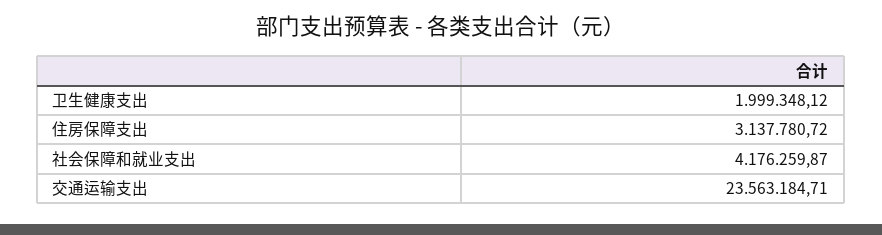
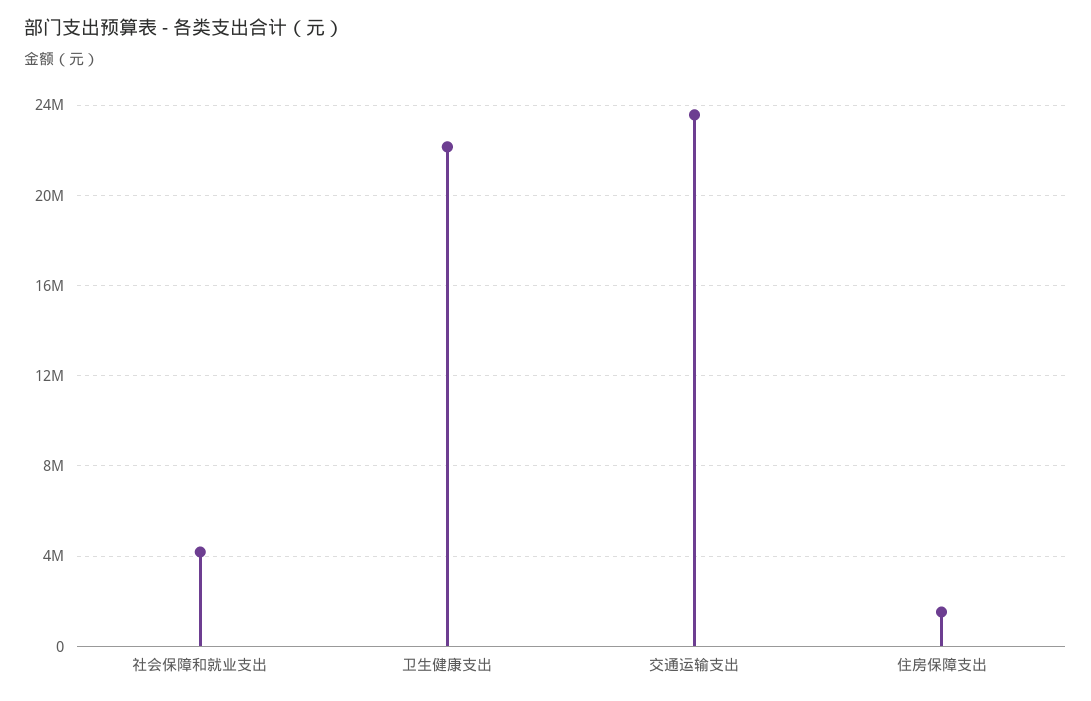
  {
-   "卫生健康支出": 1999348.12,
+   "卫生健康支出": 22000000,
-   "住房保障支出": 3137780.72,
+   "住房保障支出": 1500000,
    "社会保障和就业支出": 4176259.87,
    "交通运输支出": 23563184.71
  }

